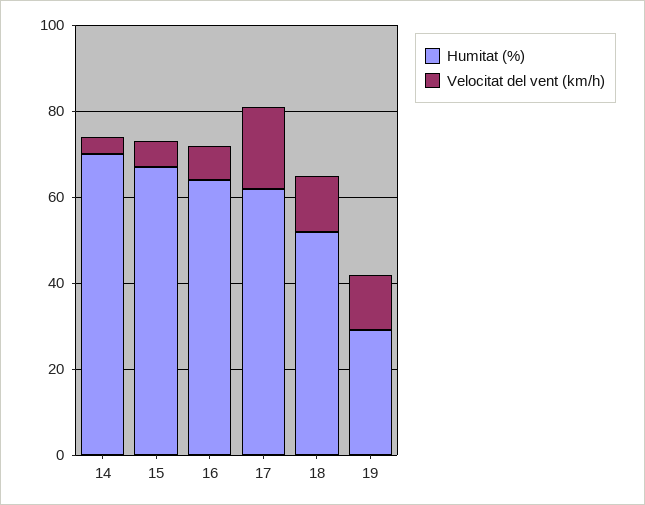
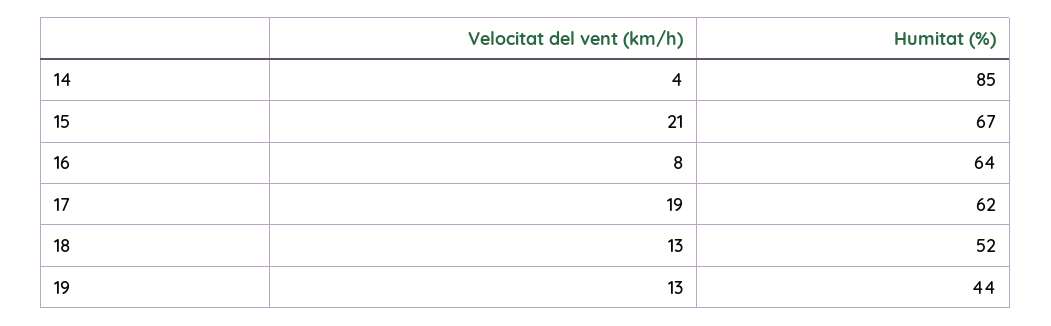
  {
    "Humitat (%)": {
-     "14": 70,
+     "14": 85,
      "15": 67,
      "16": 64,
      "17": 62,
      "18": 52,
-     "19": 30
+     "19": 44
    },
    "Velocitat del vent (km/h)": {
      "14": 4,
-     "15": 5,
+     "15": 21,
      "16": 8,
      "17": 19,
      "18": 13,
      "19": 13
    }
  }

